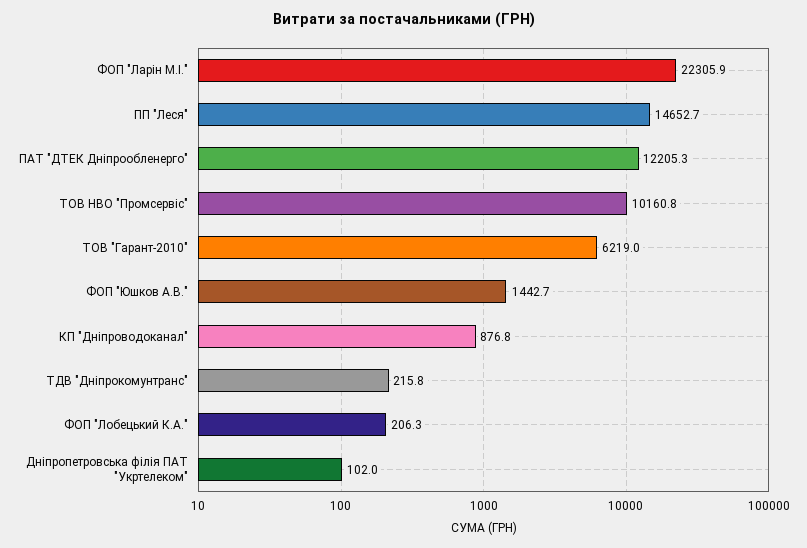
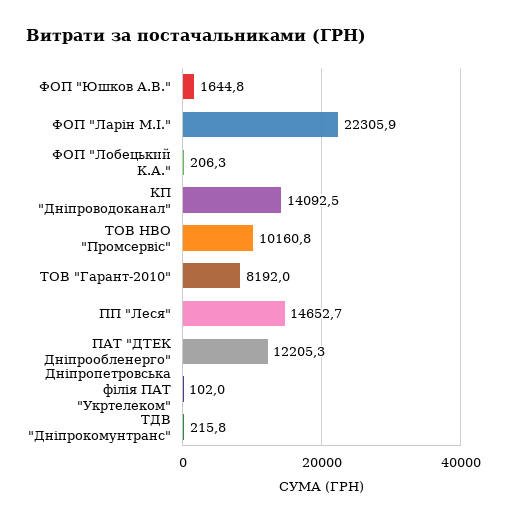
  {
    "ФОП \"Ларін М.І.\"": 22305.9,
    "ПП \"Леся\"": 14652.7,
    "ПАТ \"ДТЕК Дніпрообленерго\"": 12205.3,
    "ТОВ НВО \"Промсервіс\"": 10160.8,
-   "ТОВ \"Гарант-2010\"": 6219,
+   "ТОВ \"Гарант-2010\"": 8192,
-   "ФОП \"Юшков А.В.\"": 1442.7,
+   "ФОП \"Юшков А.В.\"": 1644.8,
-   "КП \"Дніпроводоканал\"": 876.8,
+   "КП \"Дніпроводоканал\"": 14092.5,
    "ТДВ \"Дніпрокомунтранс\"": 215.8,
    "ФОП \"Лобецький К.А.\"": 206.3,
    "Дніпропетровська філія ПАТ \"Укртелеком\"": 102
  }

